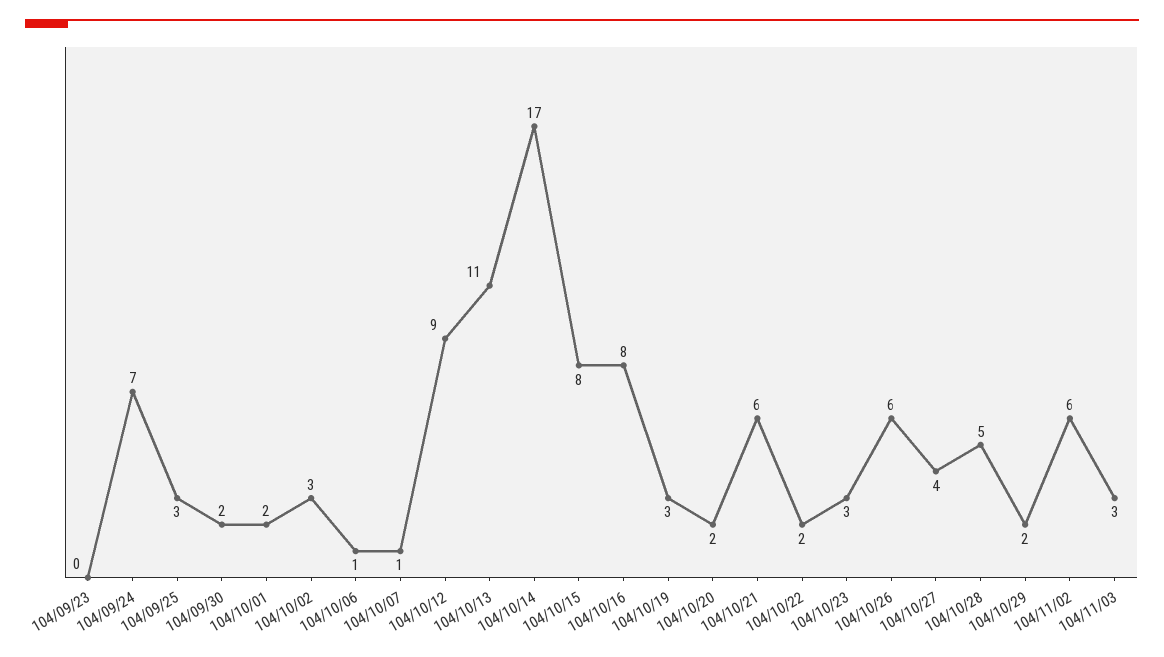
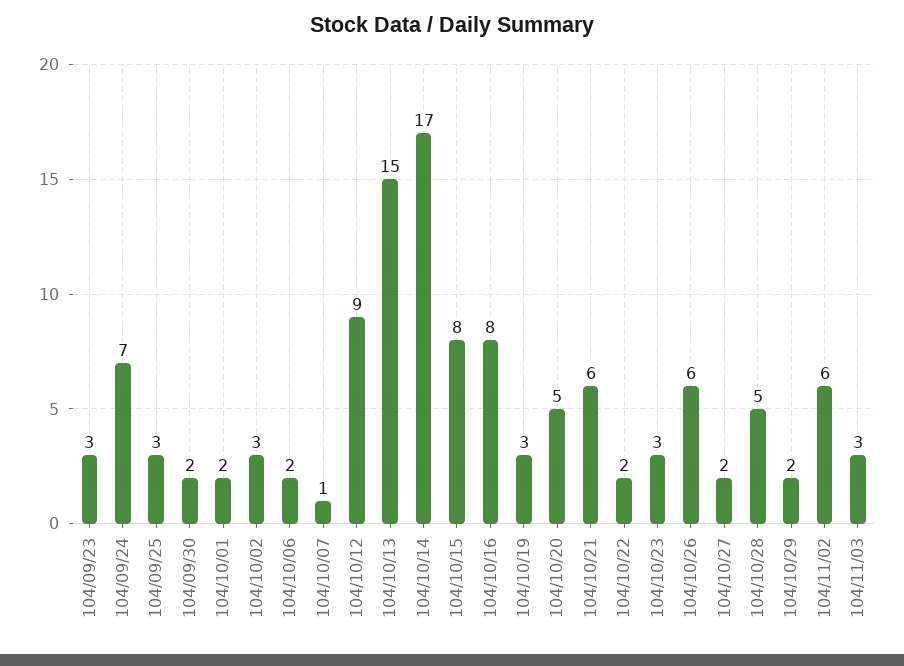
  {
-   "104/09/23": 0,
+   "104/09/23": 3,
    "104/09/24": 7,
    "104/09/25": 3,
    "104/09/30": 2,
    "104/10/01": 2,
    "104/10/02": 3,
-   "104/10/06": 1,
+   "104/10/06": 2,
    "104/10/07": 1,
    "104/10/12": 9,
-   "104/10/13": 11,
+   "104/10/13": 15,
    "104/10/14": 17,
    "104/10/15": 8,
    "104/10/16": 8,
    "104/10/19": 3,
-   "104/10/20": 2,
+   "104/10/20": 5,
    "104/10/21": 6,
    "104/10/22": 2,
    "104/10/23": 3,
    "104/10/26": 6,
-   "104/10/27": 4,
+   "104/10/27": 2,
    "104/10/28": 5,
    "104/10/29": 2,
    "104/11/02": 6,
    "104/11/03": 3
  }

